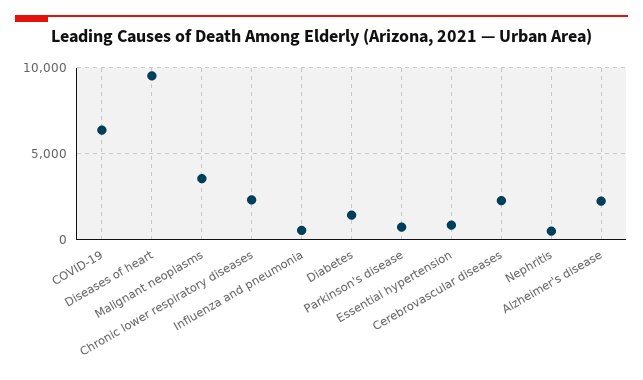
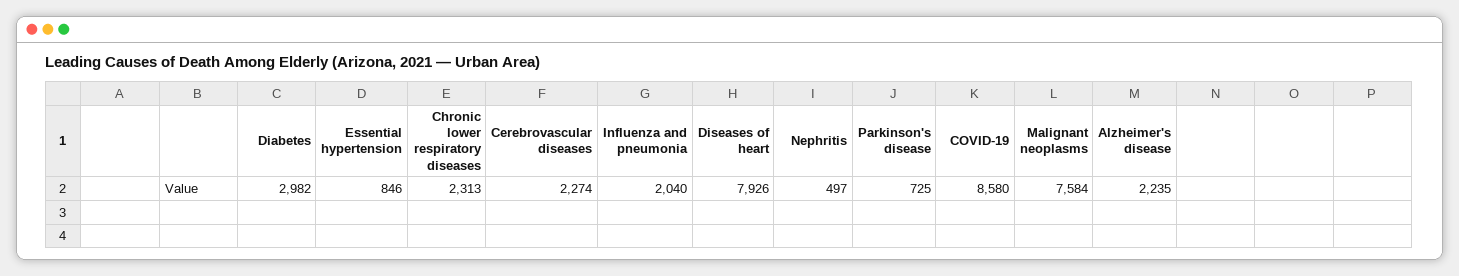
  {
-   "COVID-19": 6500,
+   "COVID-19": 8580,
-   "Diseases of heart": 9500,
+   "Diseases of heart": 7926,
-   "Malignant neoplasms": 3500,
+   "Malignant neoplasms": 7584,
    "Chronic lower respiratory diseases": 2313,
-   "Influenza and pneumonia": 500,
+   "Influenza and pneumonia": 2040,
-   "Diabetes": 1500,
+   "Diabetes": 2982,
    "Parkinson's disease": 725,
    "Essential hypertension": 846,
    "Cerebrovascular diseases": 2274,
    "Nephritis": 497,
    "Alzheimer's disease": 2235
  }

